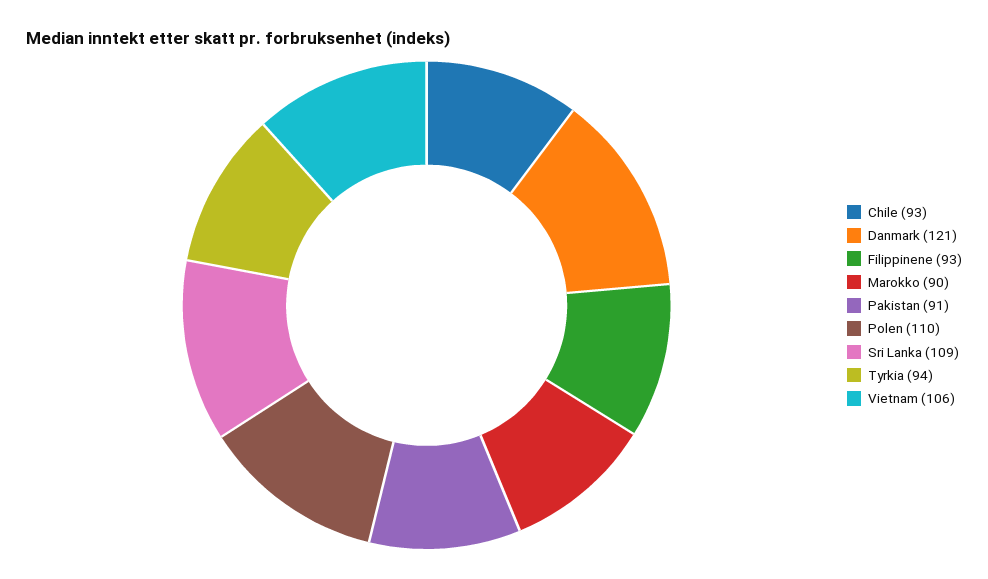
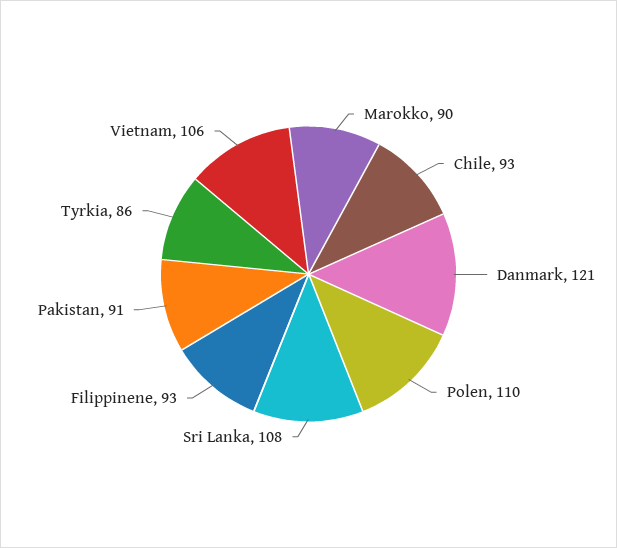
  {
    "Chile": 93,
    "Danmark": 121,
    "Filippinene": 93,
    "Marokko": 90,
    "Pakistan": 91,
    "Polen": 110,
-   "Sri Lanka": 109,
+   "Sri Lanka": 108,
-   "Tyrkia": 94,
+   "Tyrkia": 86,
    "Vietnam": 106
  }

